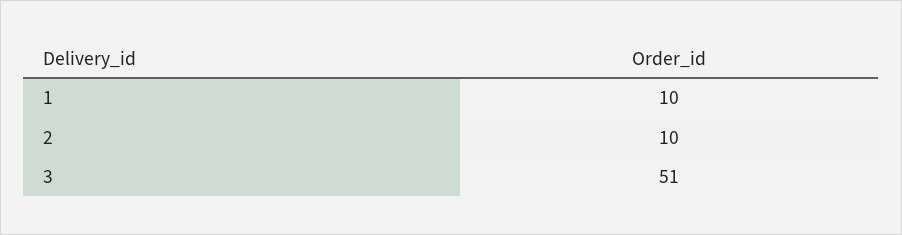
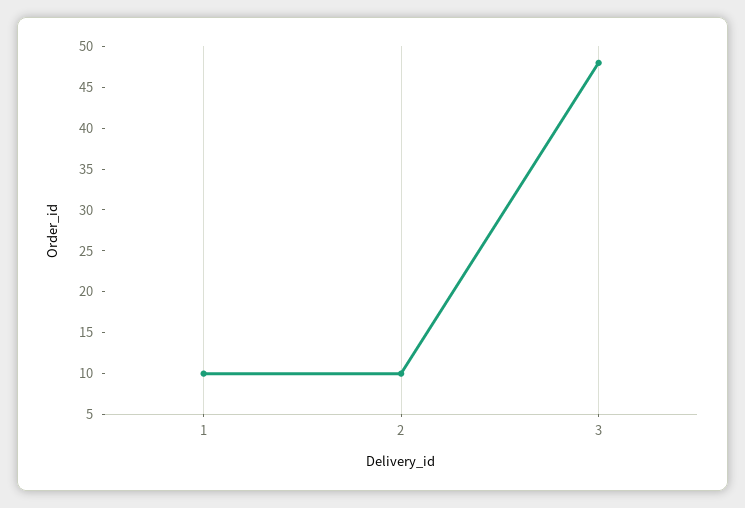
  {
    "1": 10,
    "2": 10,
-   "3": 51
+   "3": 48
  }

